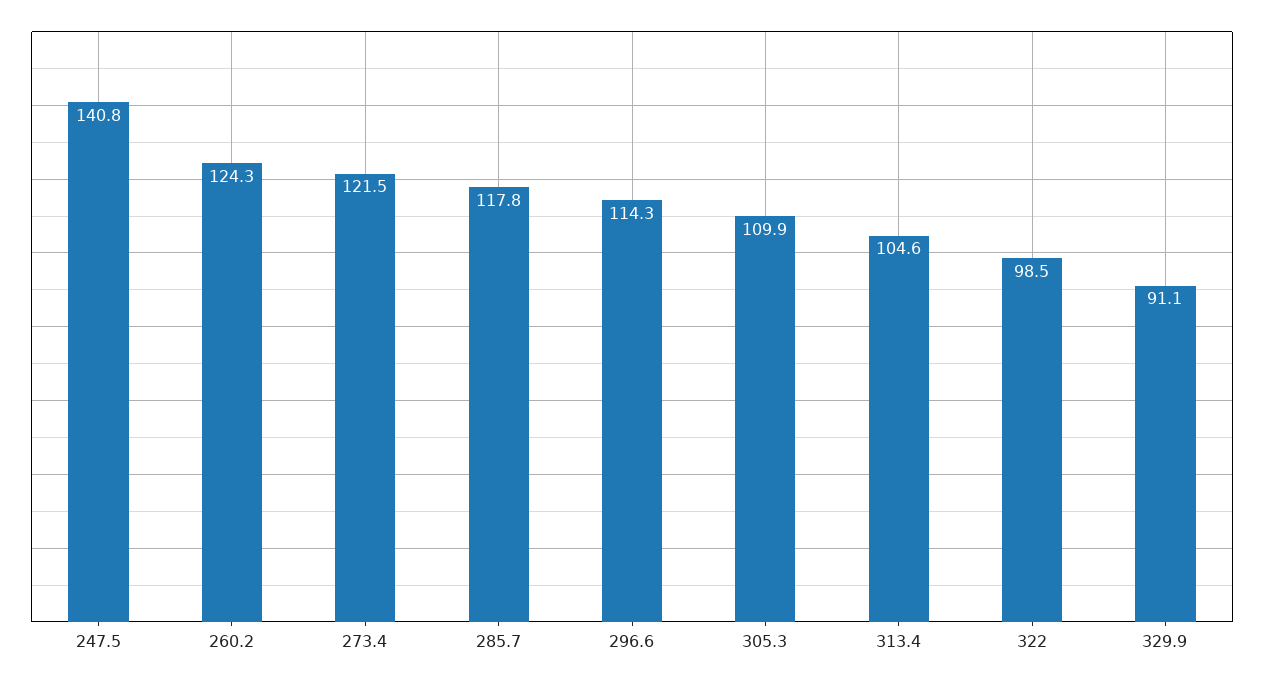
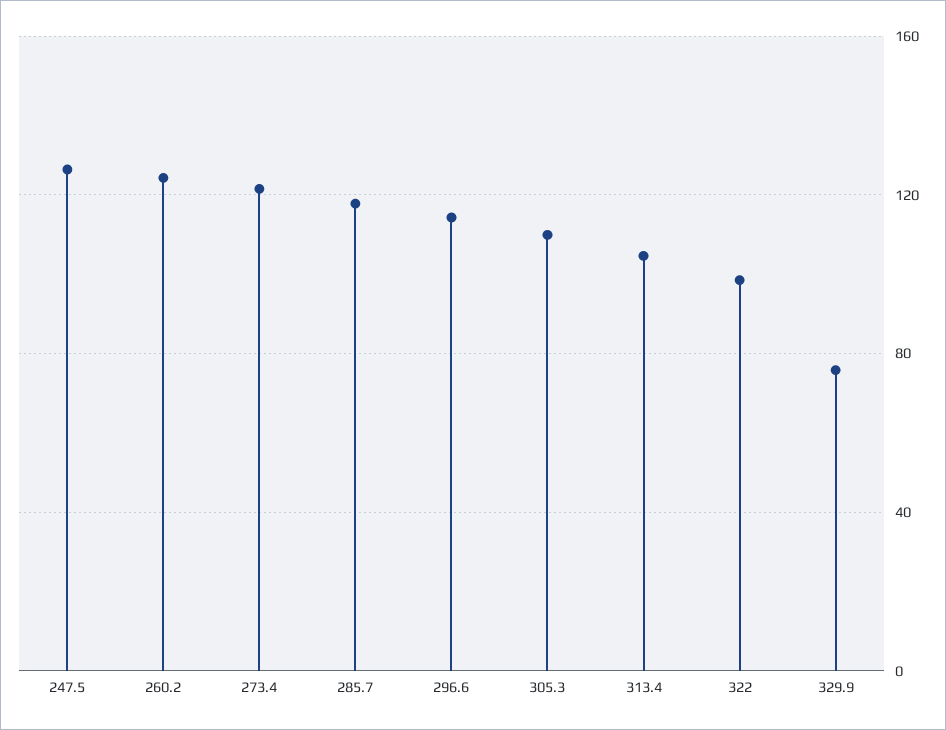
  {
-   "247.5": 140.8,
+   "247.5": 125,
    "260.2": 124.3,
    "273.4": 121.5,
    "285.7": 117.8,
    "296.6": 114.3,
    "305.3": 109.9,
    "313.4": 104.6,
    "322": 98.5,
-   "329.9": 91.1
+   "329.9": 75
  }

